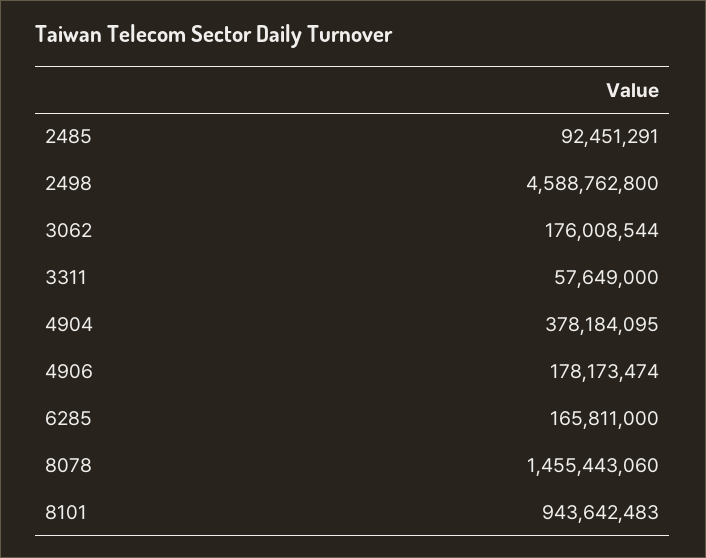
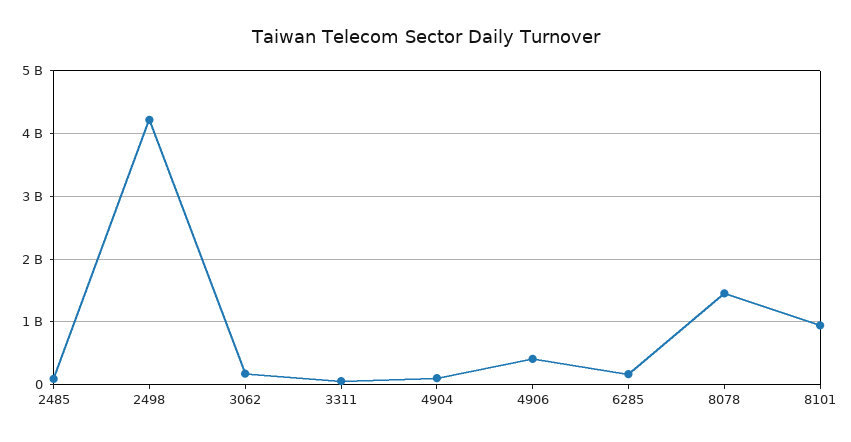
  {
    "2485": 92451291,
-   "2498": 4588762800,
+   "2498": 4200000000,
    "3062": 176008544,
    "3311": 57649000,
-   "4904": 378184095,
+   "4904": 100000000,
-   "4906": 178173474,
+   "4906": 400000000,
    "6285": 165811000,
    "8078": 1455443060,
    "8101": 943642483
  }

